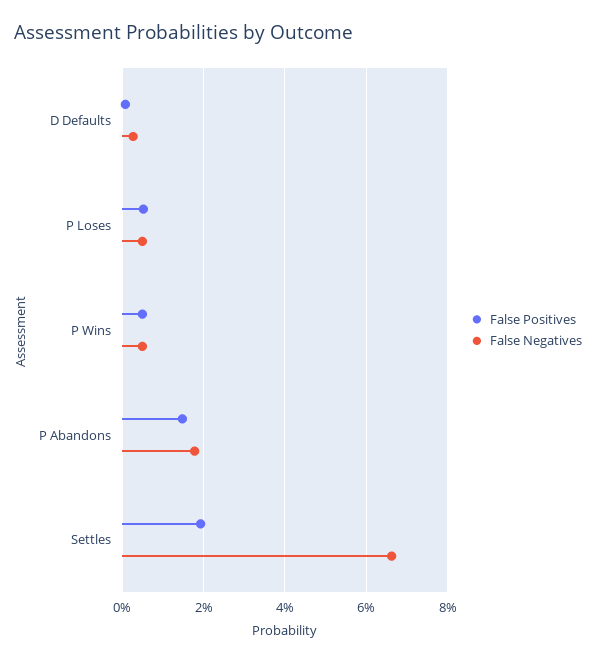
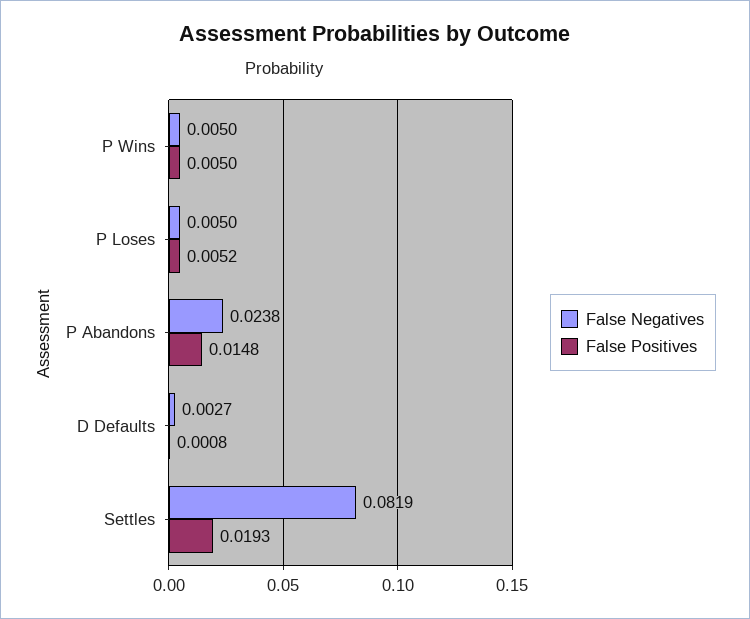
  {
    "False Positives": {
      "D Defaults": 0.0008,
      "P Loses": 0.0052,
      "P Wins": 0.005,
      "P Abandons": 0.0148,
      "Settles": 0.0193
    },
    "False Negatives": {
      "D Defaults": 0.0027,
      "P Loses": 0.005,
      "P Wins": 0.005,
-     "P Abandons": 0.018,
+     "P Abandons": 0.0238,
-     "Settles": 0.066
+     "Settles": 0.0819
    }
  }

